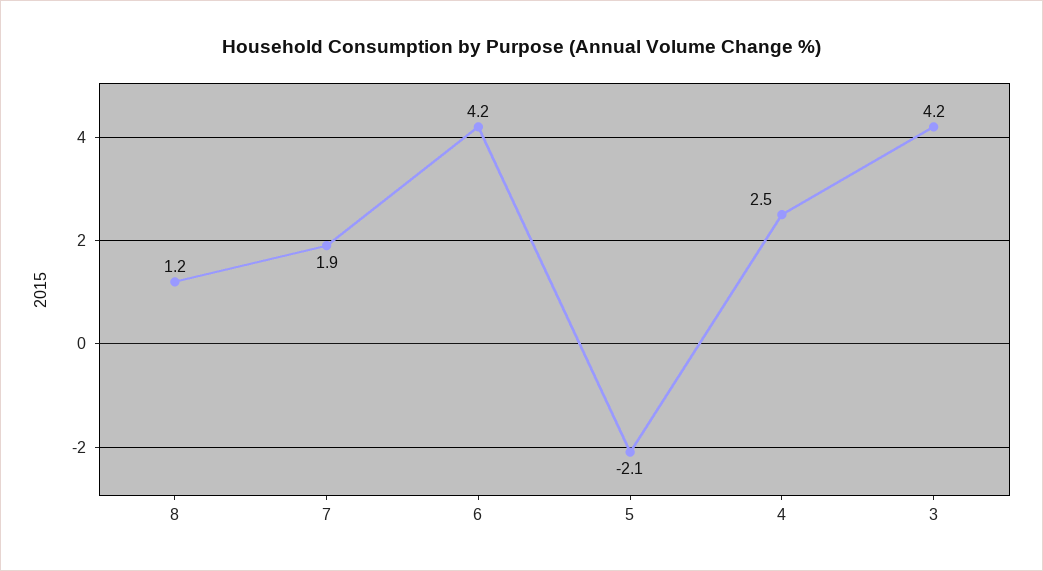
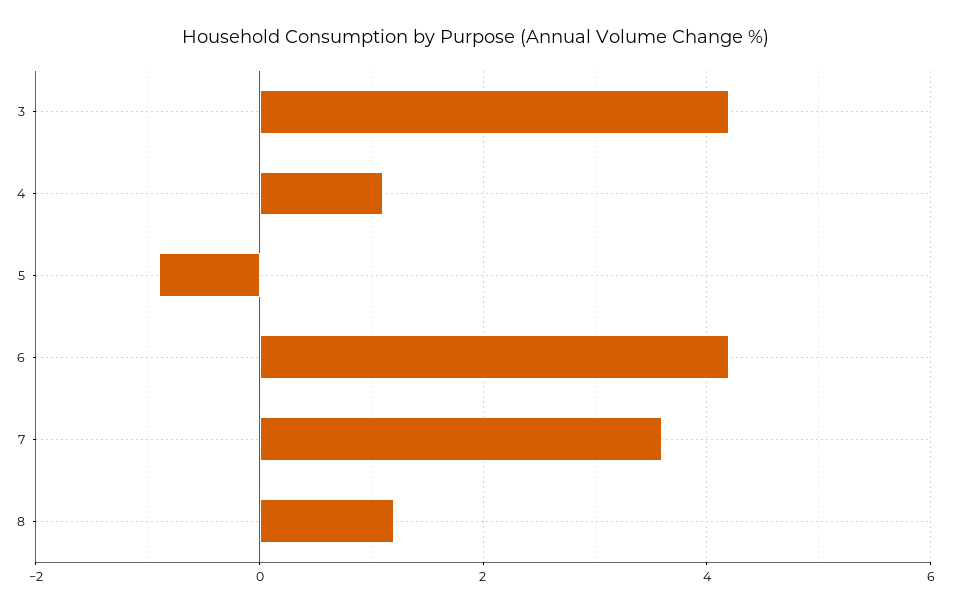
  {
    "8": 1.2,
-   "7": 1.9,
+   "7": 3.5,
    "6": 4.2,
-   "5": -2.1,
+   "5": -1,
-   "4": 2.5,
+   "4": 1,
    "3": 4.2
  }

